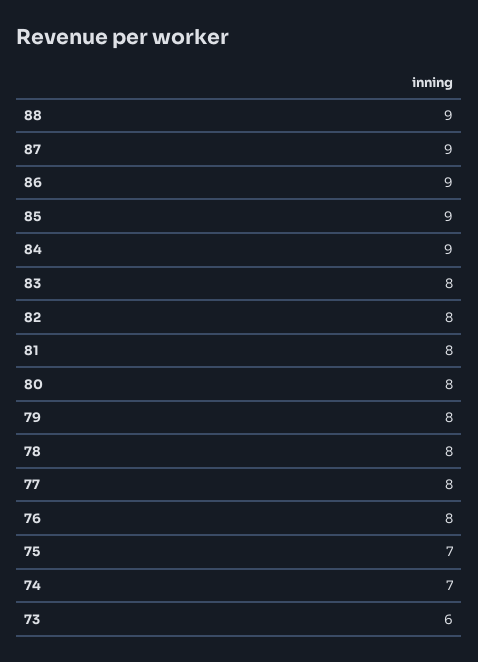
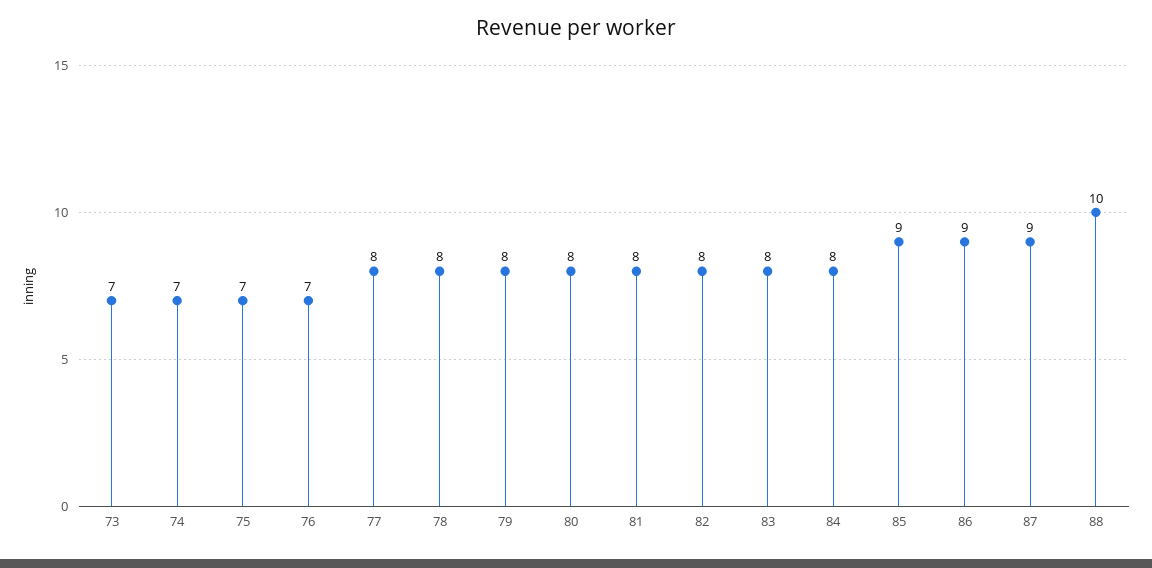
  {
-   "88": 9,
+   "88": 10,
    "87": 9,
    "86": 9,
    "85": 9,
-   "84": 9,
+   "84": 8,
    "83": 8,
    "82": 8,
    "81": 8,
    "80": 8,
    "79": 8,
    "78": 8,
    "77": 8,
-   "76": 8,
+   "76": 7,
    "75": 7,
    "74": 7,
-   "73": 6
+   "73": 7
  }

